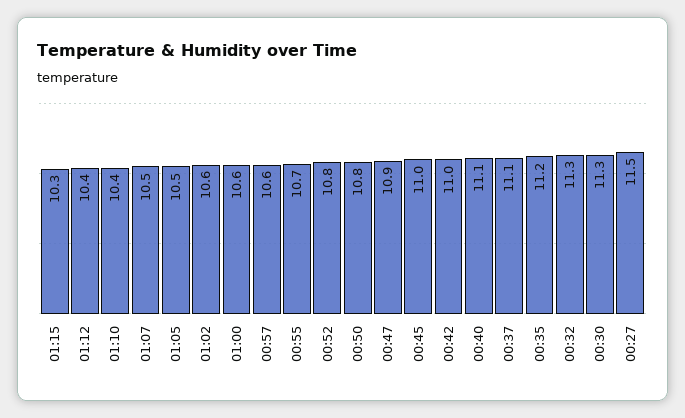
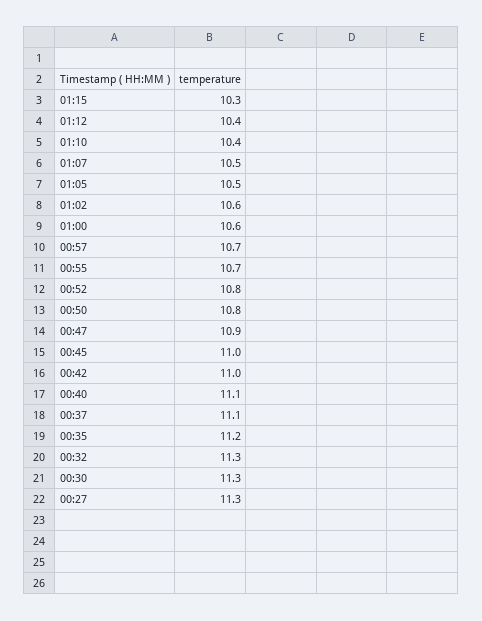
  {
    "01:15": 10.3,
    "01:12": 10.4,
    "01:10": 10.4,
    "01:07": 10.5,
    "01:05": 10.5,
    "01:02": 10.6,
    "01:00": 10.6,
-   "00:57": 10.6,
+   "00:57": 10.7,
    "00:55": 10.7,
    "00:52": 10.8,
    "00:50": 10.8,
    "00:47": 10.9,
    "00:45": 11,
    "00:42": 11,
    "00:40": 11.1,
    "00:37": 11.1,
    "00:35": 11.2,
    "00:32": 11.3,
    "00:30": 11.3,
-   "00:27": 11.5
+   "00:27": 11.3
  }

